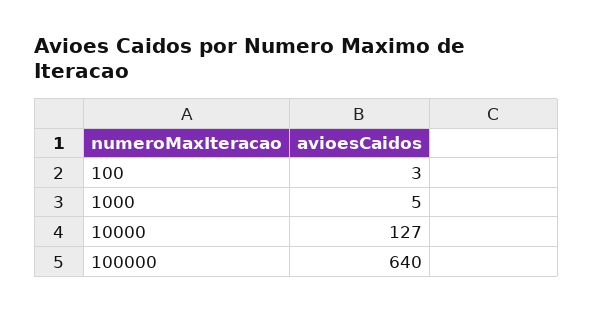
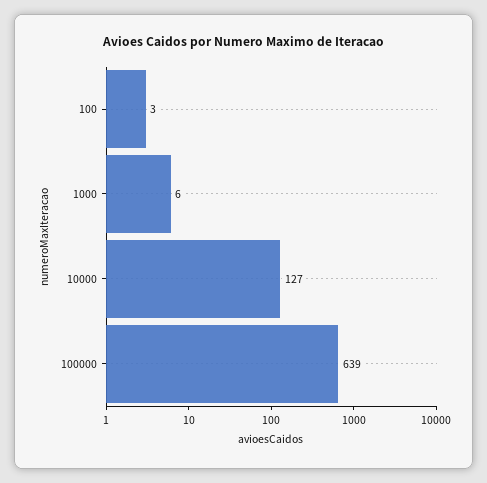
  {
    "100": 3,
-   "1000": 5,
+   "1000": 6,
    "10000": 127,
-   "100000": 640
+   "100000": 639
  }

